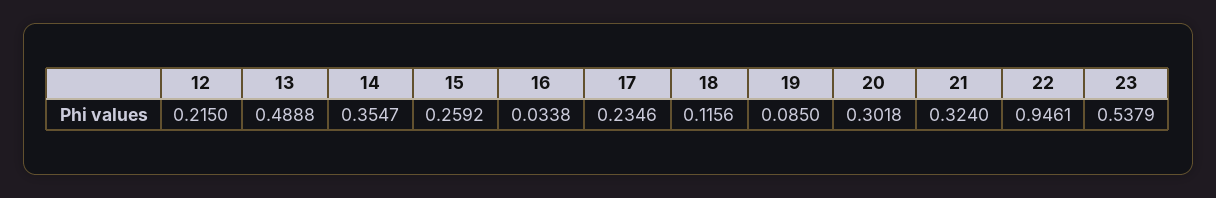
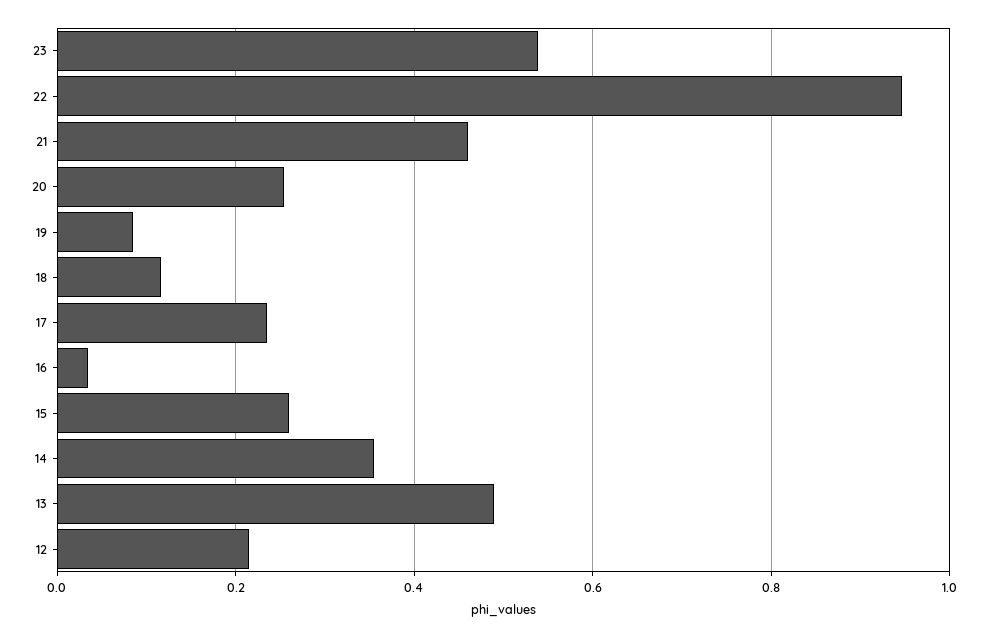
  {
    "12": 0.215,
    "13": 0.4888,
    "14": 0.3547,
    "15": 0.2592,
    "16": 0.0338,
    "17": 0.2346,
    "18": 0.1156,
    "19": 0.085,
-   "20": 0.3018,
+   "20": 0.26,
-   "21": 0.324,
+   "21": 0.46,
    "22": 0.9461,
    "23": 0.5379
  }

